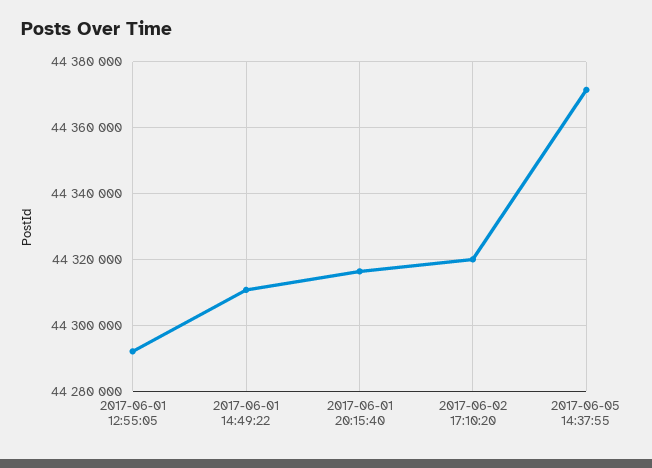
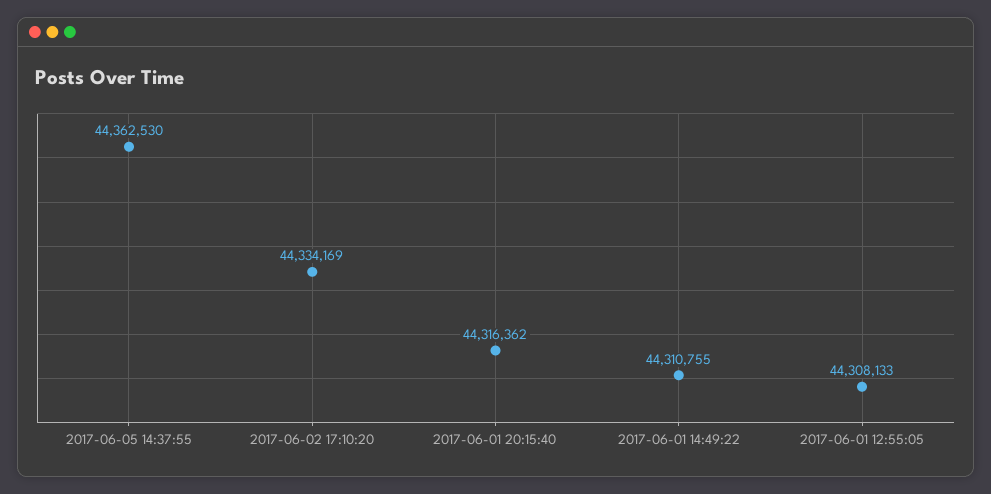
  {
-   "2017-06-01 12:55:05": 44292000,
+   "2017-06-01 12:55:05": 44308133,
    "2017-06-01 14:49:22": 44310755,
    "2017-06-01 20:15:40": 44316362,
-   "2017-06-02 17:10:20": 44320000,
+   "2017-06-02 17:10:20": 44334169,
-   "2017-06-05 14:37:55": 44372000
+   "2017-06-05 14:37:55": 44362530
  }

